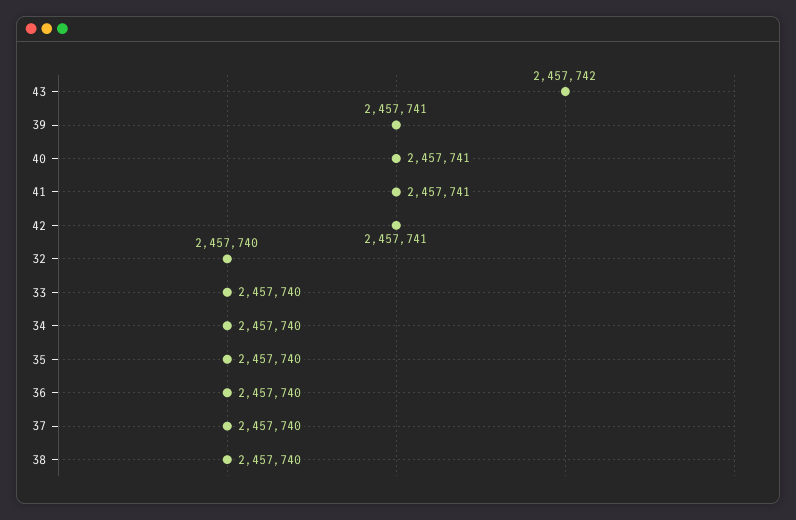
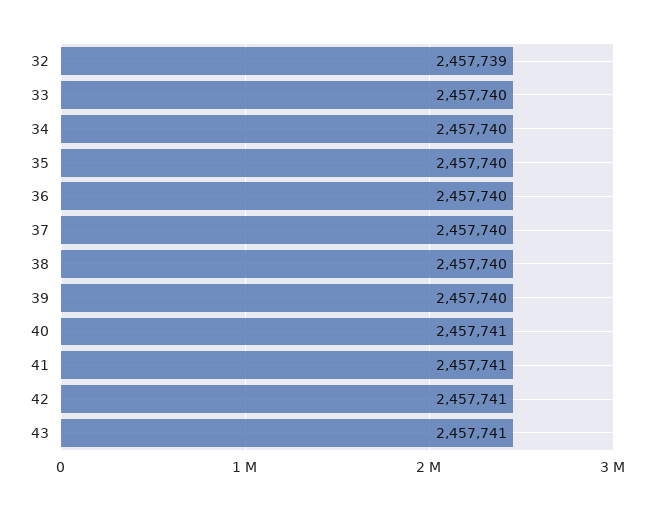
  {
-   "43": 2457742,
+   "43": 2457741,
-   "39": 2457741,
+   "39": 2457740,
    "40": 2457741,
    "41": 2457741,
    "42": 2457741,
-   "32": 2457740,
+   "32": 2457739,
    "33": 2457740,
    "34": 2457740,
    "35": 2457740,
    "36": 2457740,
    "37": 2457740,
    "38": 2457740
  }

